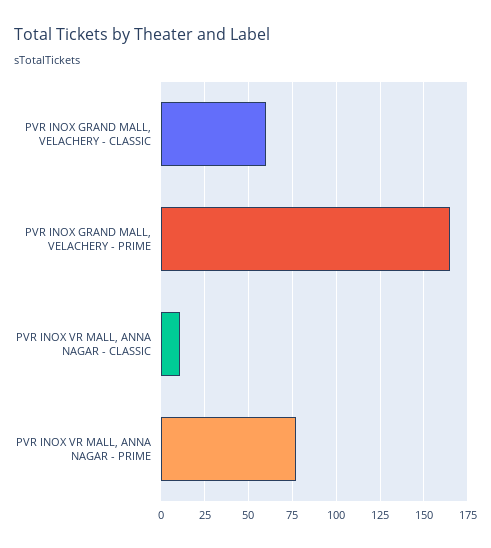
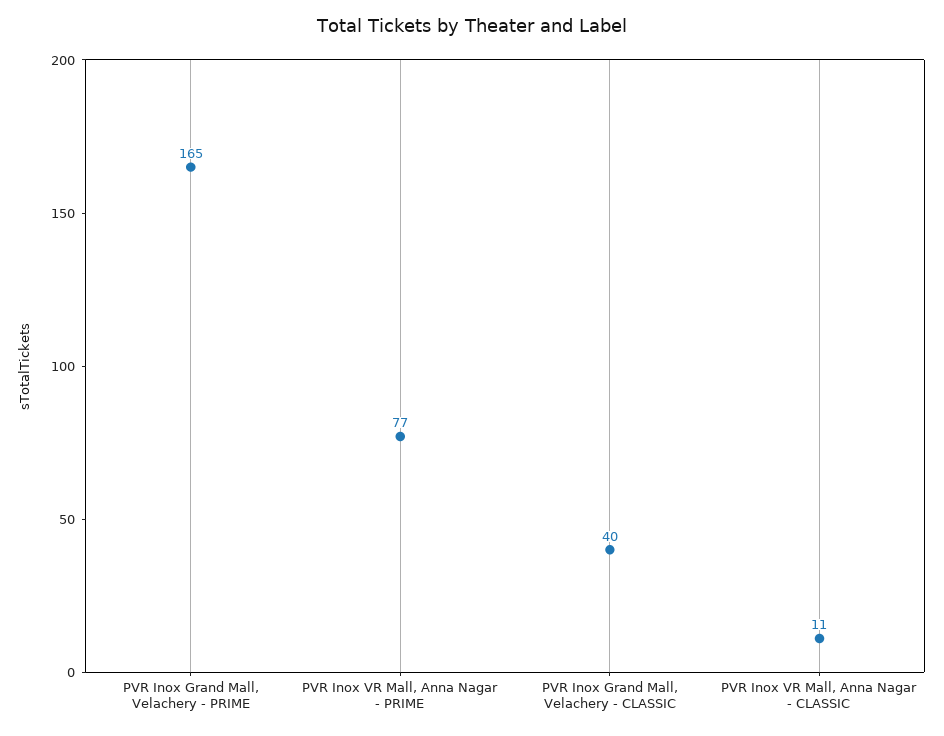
  {
-   "PVR INOX GRAND MALL, VELACHERY - CLASSIC": 60,
+   "PVR INOX GRAND MALL, VELACHERY - CLASSIC": 40,
    "PVR INOX GRAND MALL, VELACHERY - PRIME": 165,
    "PVR INOX VR MALL, ANNA NAGAR - CLASSIC": 11,
    "PVR INOX VR MALL, ANNA NAGAR - PRIME": 77
  }

